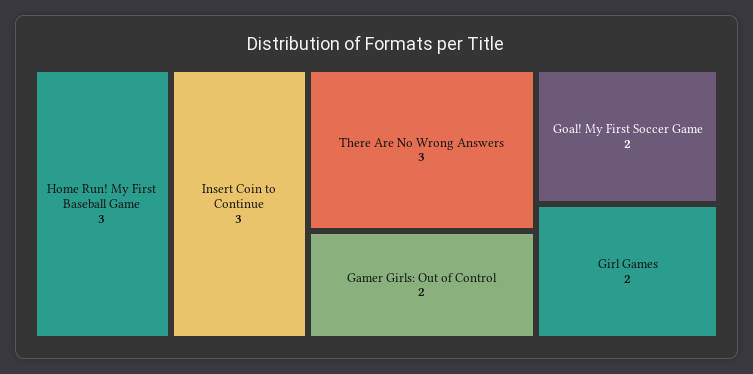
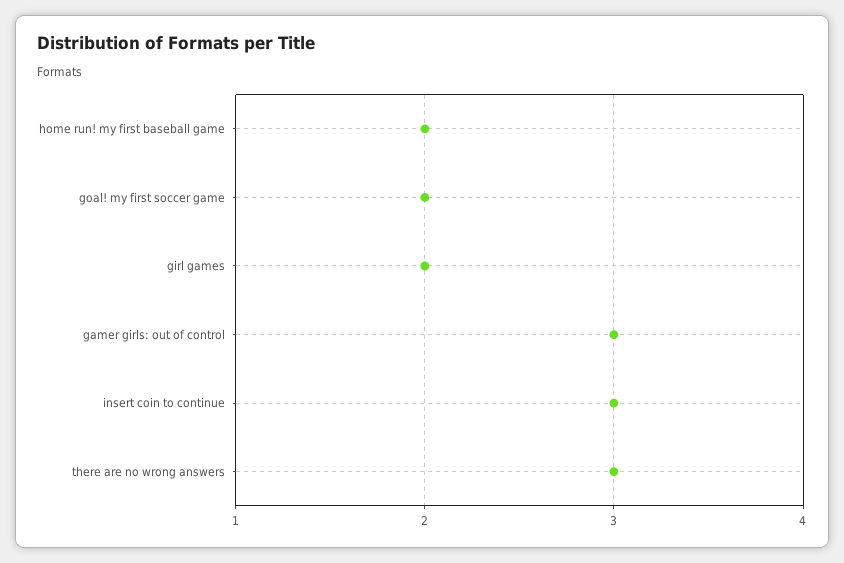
  {
-   "Home Run! My First Baseball Game": 3,
+   "Home Run! My First Baseball Game": 2,
    "Insert Coin to Continue": 3,
    "There Are No Wrong Answers": 3,
-   "Gamer Girls: Out of Control": 2,
+   "Gamer Girls: Out of Control": 3,
    "Goal! My First Soccer Game": 2,
    "Girl Games": 2
  }

